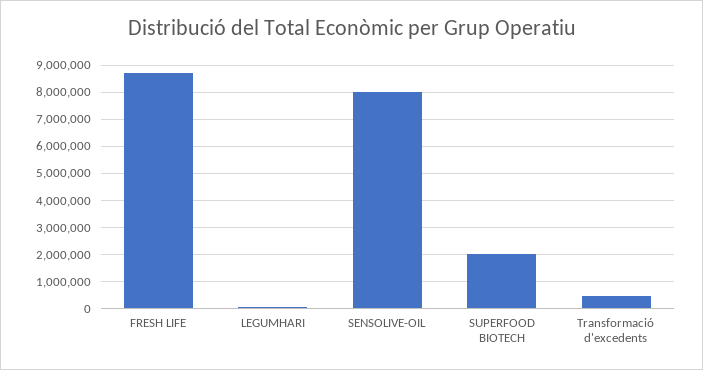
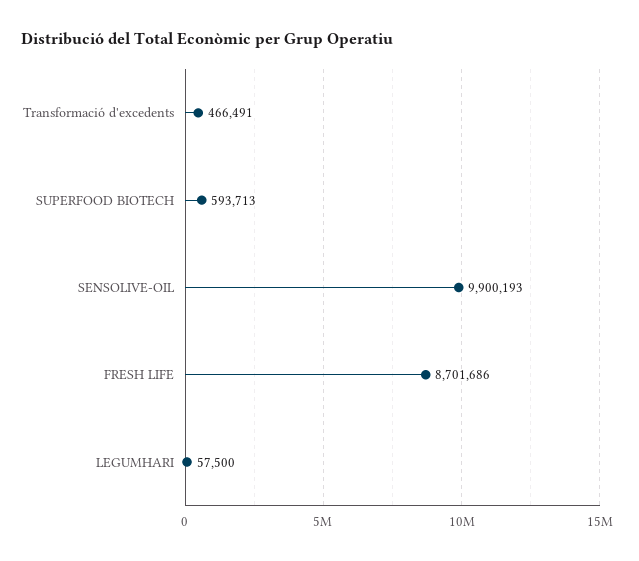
  {
    "FRESH LIFE": 8701686,
    "LEGUMHARI": 57500,
-   "SENSOLIVE-OIL": 8000000,
+   "SENSOLIVE-OIL": 9900193,
-   "SUPERFOOD BIOTECH": 2000000,
+   "SUPERFOOD BIOTECH": 593713,
    "Transformació d'excedents": 466491
  }

